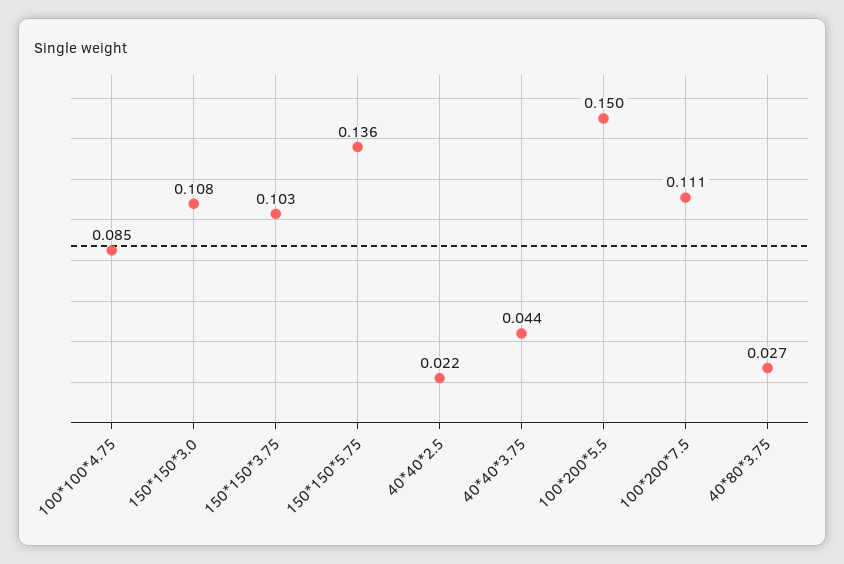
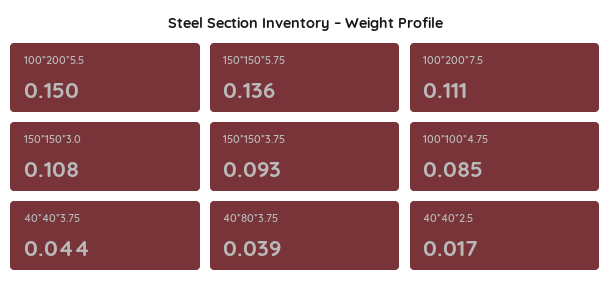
  {
    "100*100*4.75": 0.085,
    "150*150*3.0": 0.108,
-   "150*150*3.75": 0.103,
+   "150*150*3.75": 0.093,
    "150*150*5.75": 0.136,
-   "40*40*2.5": 0.022,
+   "40*40*2.5": 0.017,
    "40*40*3.75": 0.044,
    "100*200*5.5": 0.15,
    "100*200*7.5": 0.111,
-   "40*80*3.75": 0.027
+   "40*80*3.75": 0.039
  }

